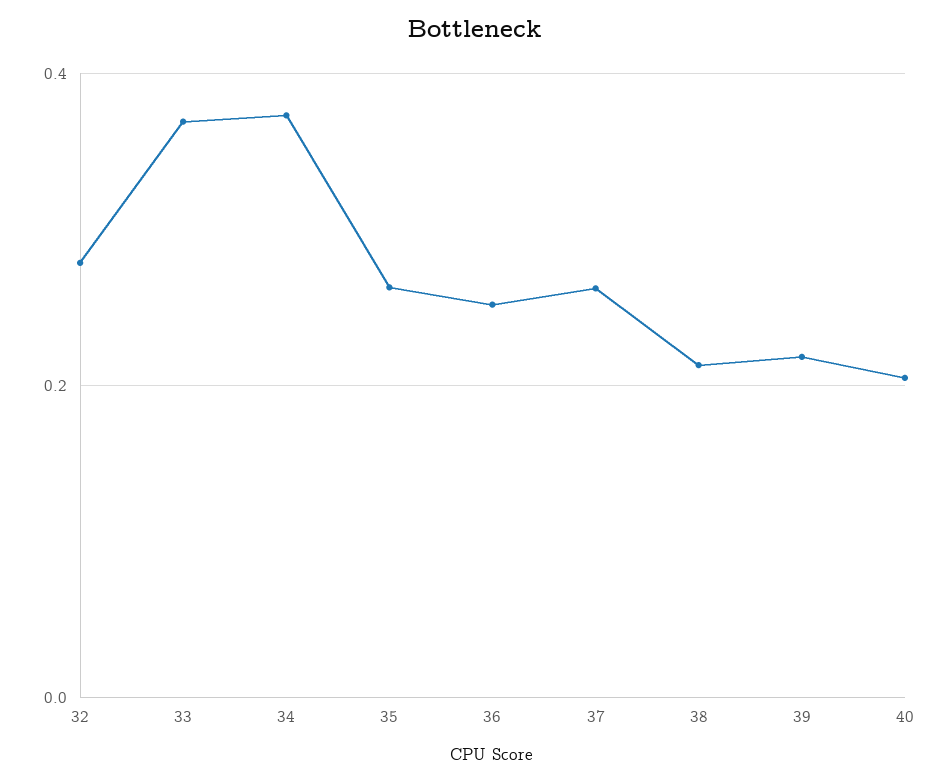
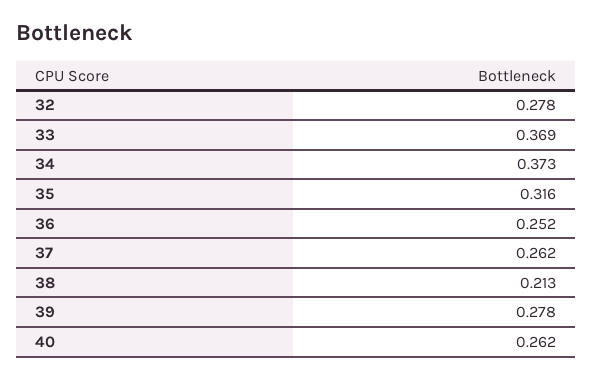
  {
    "32": 0.278,
    "33": 0.369,
    "34": 0.373,
-   "35": 0.26,
+   "35": 0.316,
    "36": 0.252,
    "37": 0.262,
    "38": 0.213,
-   "39": 0.22,
+   "39": 0.278,
-   "40": 0.2
+   "40": 0.262
  }

